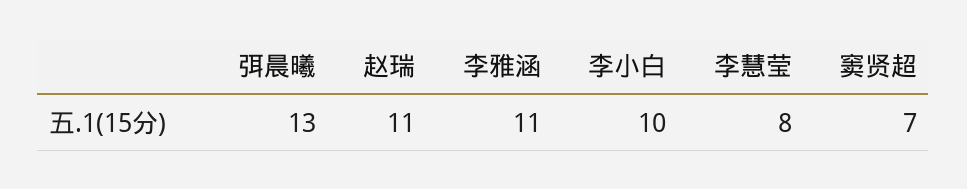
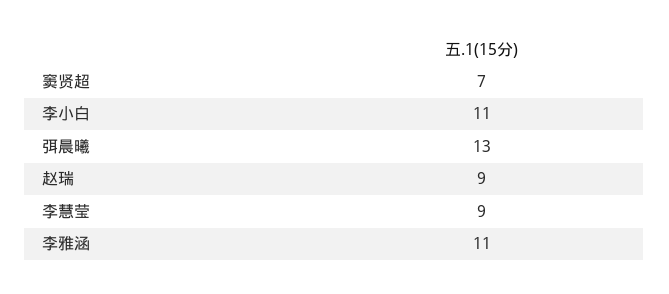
  {
    "弭晨曦": 13,
-   "赵瑞": 11,
+   "赵瑞": 9,
    "李雅涵": 11,
-   "李小白": 10,
+   "李小白": 11,
-   "李慧莹": 8,
+   "李慧莹": 9,
    "窦贤超": 7
  }

